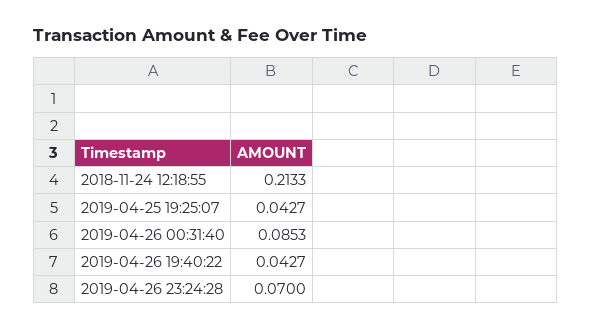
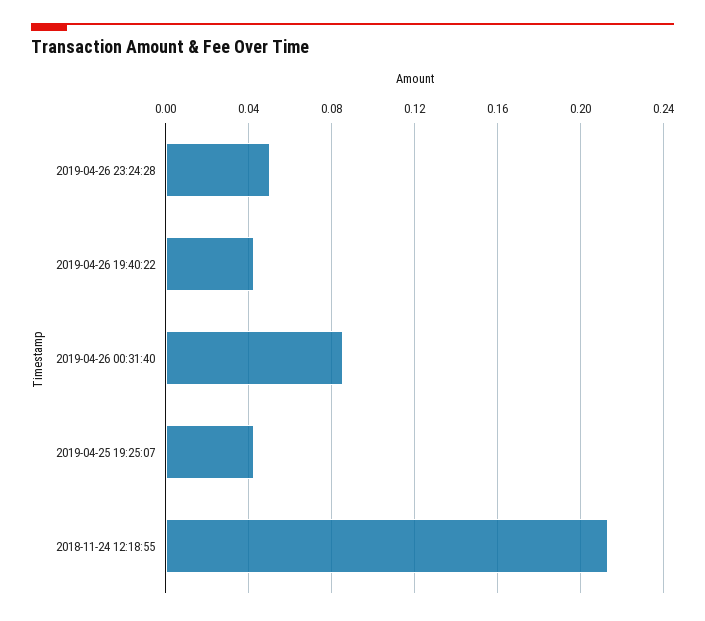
  {
    "2018-11-24 12:18:55": 0.2133,
    "2019-04-25 19:25:07": 0.0427,
    "2019-04-26 00:31:40": 0.0853,
    "2019-04-26 19:40:22": 0.0427,
-   "2019-04-26 23:24:28": 0.07
+   "2019-04-26 23:24:28": 0.05
  }

